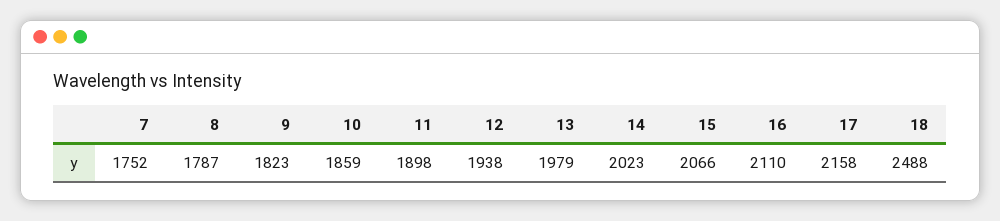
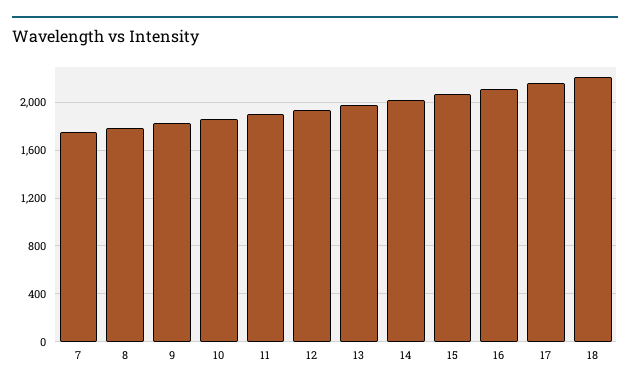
  {
    "7": 1752,
    "8": 1787,
    "9": 1823,
    "10": 1859,
    "11": 1898,
    "12": 1938,
    "13": 1979,
    "14": 2023,
    "15": 2066,
    "16": 2110,
    "17": 2158,
-   "18": 2488
+   "18": 2200
  }

